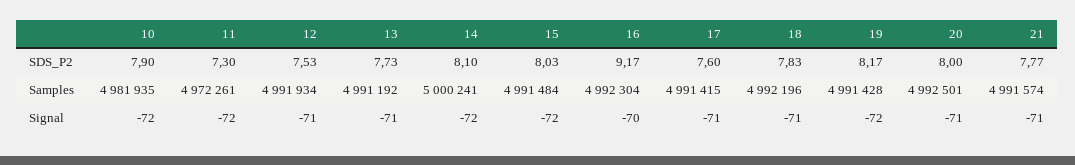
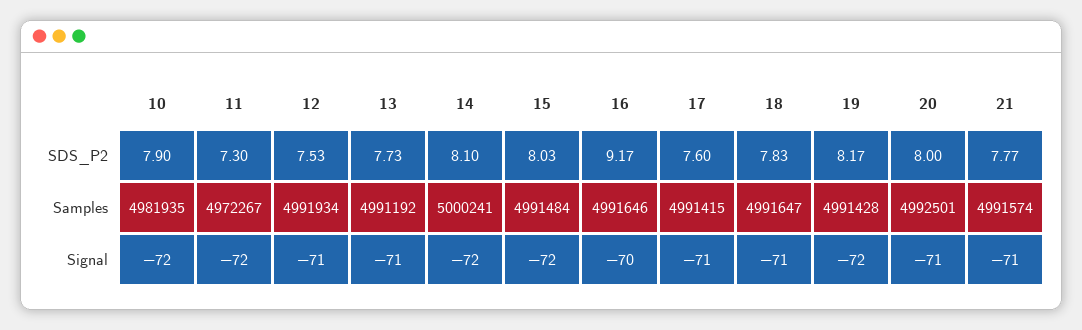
  {
    "10": {
      "SDS_P2": 7.9,
      "Samples": 4981935,
      "Signal": -72
    },
    "11": {
      "SDS_P2": 7.3,
-     "Samples": 4972261,
+     "Samples": 4972267,
      "Signal": -72
    },
    "12": {
      "SDS_P2": 7.53,
      "Samples": 4991934,
      "Signal": -71
    },
    "13": {
      "SDS_P2": 7.73,
      "Samples": 4991192,
      "Signal": -71
    },
    "14": {
      "SDS_P2": 8.1,
      "Samples": 5000241,
      "Signal": -72
    },
    "15": {
      "SDS_P2": 8.03,
      "Samples": 4991484,
      "Signal": -72
    },
    "16": {
      "SDS_P2": 9.17,
-     "Samples": 4992304,
+     "Samples": 4991646,
      "Signal": -70
    },
    "17": {
      "SDS_P2": 7.6,
      "Samples": 4991415,
      "Signal": -71
    },
    "18": {
      "SDS_P2": 7.83,
-     "Samples": 4992196,
+     "Samples": 4991647,
      "Signal": -71
    },
    "19": {
      "SDS_P2": 8.17,
      "Samples": 4991428,
      "Signal": -72
    },
    "20": {
      "SDS_P2": 8,
      "Samples": 4992501,
      "Signal": -71
    },
    "21": {
      "SDS_P2": 7.77,
      "Samples": 4991574,
      "Signal": -71
    }
  }

